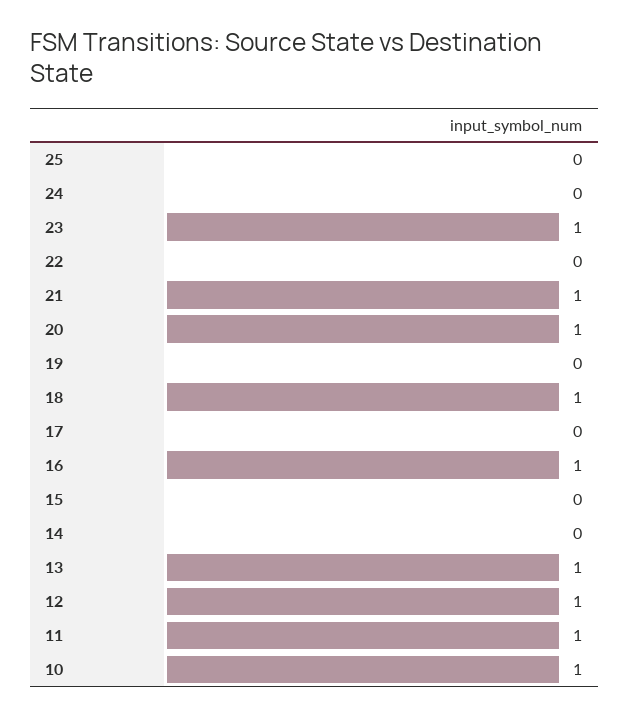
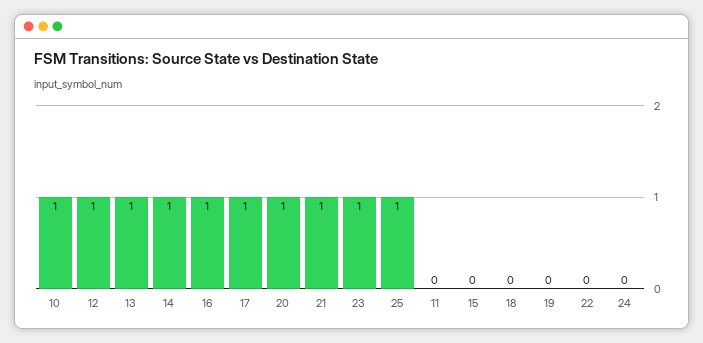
  {
-   "25": 0,
+   "25": 1,
    "24": 0,
    "23": 1,
    "22": 0,
    "21": 1,
    "20": 1,
    "19": 0,
-   "18": 1,
+   "18": 0,
-   "17": 0,
+   "17": 1,
    "16": 1,
    "15": 0,
-   "14": 0,
+   "14": 1,
    "13": 1,
    "12": 1,
-   "11": 1,
+   "11": 0,
    "10": 1
  }

